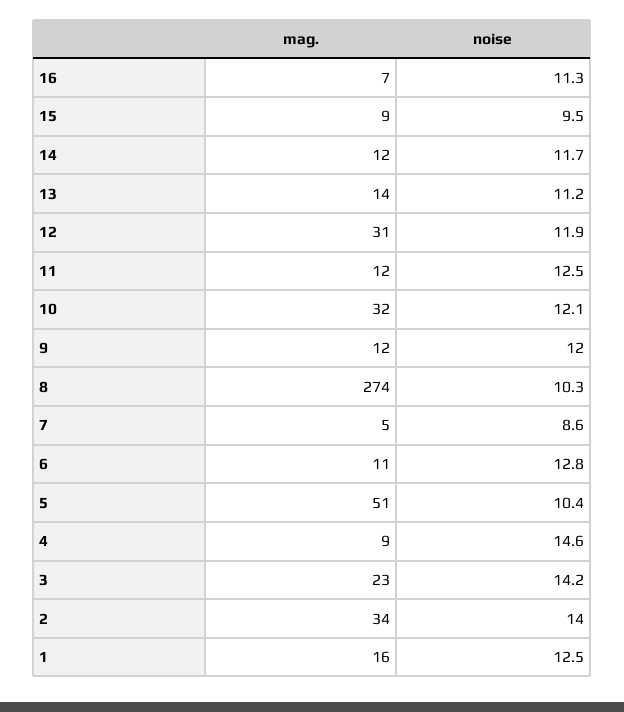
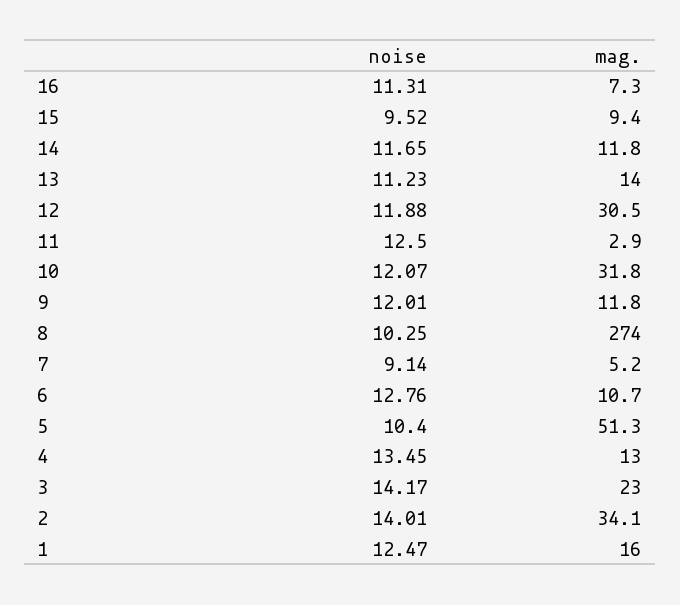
  {
    "mag.": {
      "16": 7.3,
      "15": 9.4,
      "14": 11.8,
      "13": 14,
      "12": 30.5,
-     "11": 12,
+     "11": 2.9,
      "10": 31.8,
      "9": 11.8,
      "8": 274,
      "7": 5.2,
      "6": 10.7,
      "5": 51.3,
-     "4": 9,
+     "4": 13,
      "3": 23,
      "2": 34.1,
      "1": 16
    },
    "noise": {
      "16": 11.31,
      "15": 9.52,
      "14": 11.65,
      "13": 11.23,
      "12": 11.88,
      "11": 12.5,
      "10": 12.07,
      "9": 12.01,
      "8": 10.25,
-     "7": 8.6,
+     "7": 9.14,
      "6": 12.76,
      "5": 10.4,
-     "4": 14.6,
+     "4": 13.45,
      "3": 14.17,
      "2": 14.01,
      "1": 12.47
    }
  }

